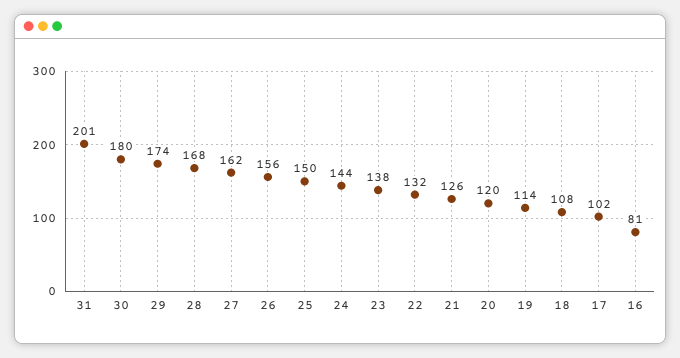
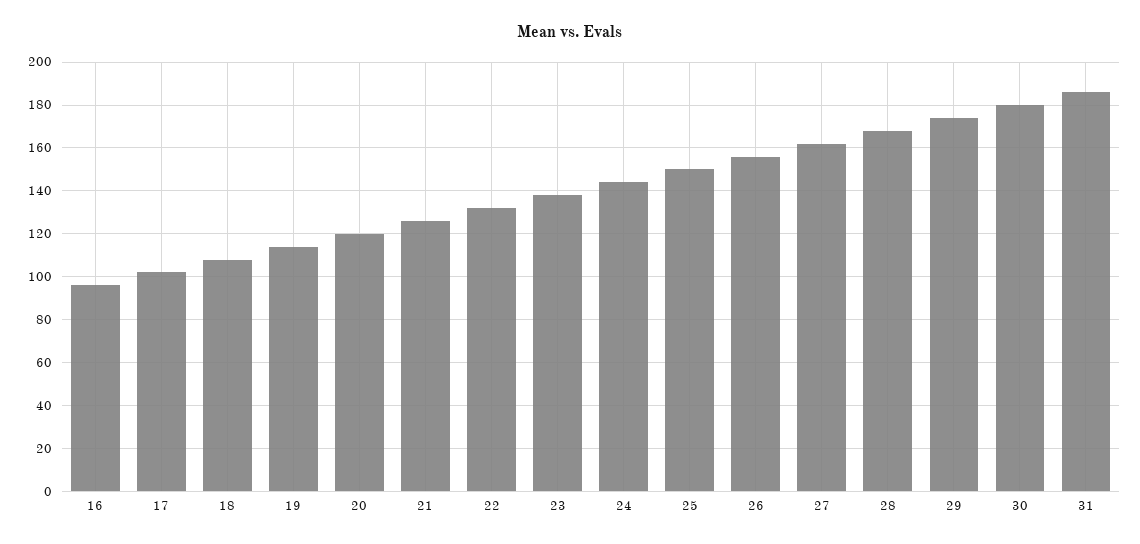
  {
-   "31": 201,
+   "31": 185,
    "30": 180,
    "29": 174,
    "28": 168,
    "27": 162,
    "26": 156,
    "25": 150,
    "24": 144,
    "23": 138,
    "22": 132,
    "21": 126,
    "20": 120,
    "19": 114,
    "18": 108,
    "17": 102,
-   "16": 81
+   "16": 95
  }

